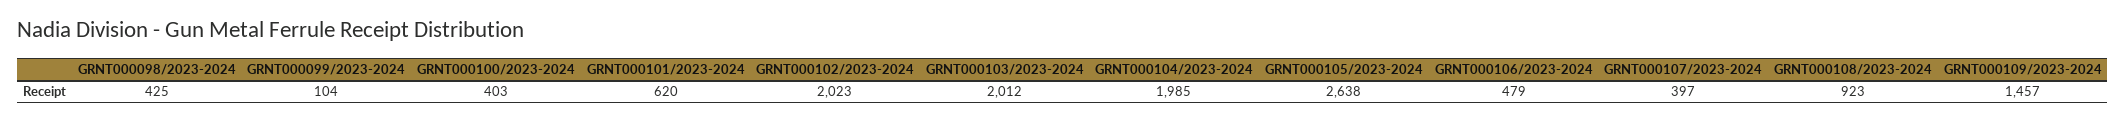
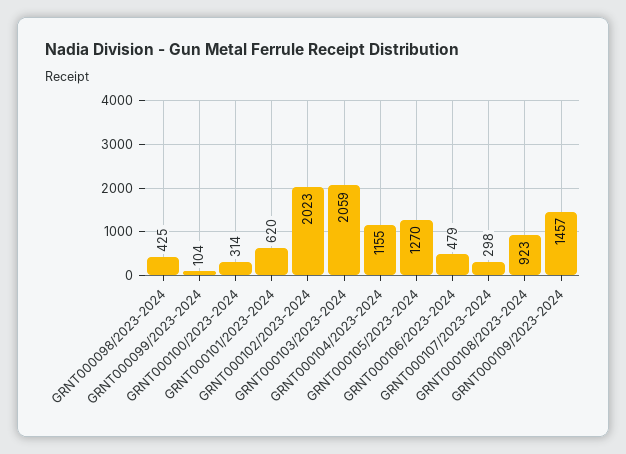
  {
    "GRNT000098/2023-2024": 425,
    "GRNT000099/2023-2024": 104,
-   "GRNT000100/2023-2024": 403,
+   "GRNT000100/2023-2024": 314,
    "GRNT000101/2023-2024": 620,
    "GRNT000102/2023-2024": 2023,
-   "GRNT000103/2023-2024": 2012,
+   "GRNT000103/2023-2024": 2059,
-   "GRNT000104/2023-2024": 1985,
+   "GRNT000104/2023-2024": 1155,
-   "GRNT000105/2023-2024": 2638,
+   "GRNT000105/2023-2024": 1270,
    "GRNT000106/2023-2024": 479,
-   "GRNT000107/2023-2024": 397,
+   "GRNT000107/2023-2024": 298,
    "GRNT000108/2023-2024": 923,
    "GRNT000109/2023-2024": 1457
  }

